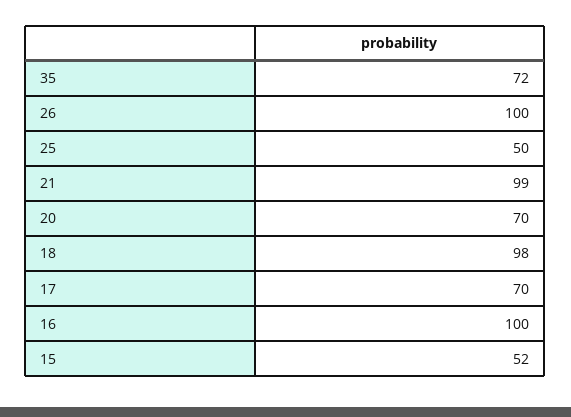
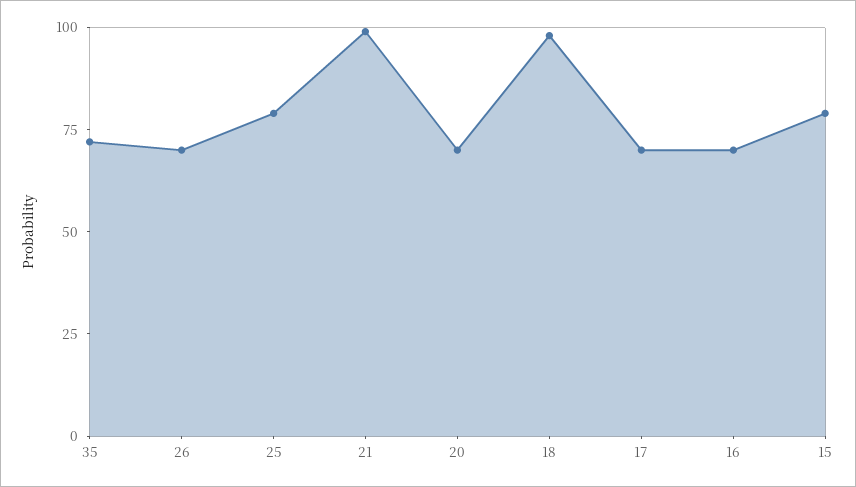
  {
    "35": 72,
-   "26": 100,
+   "26": 70,
-   "25": 50,
+   "25": 80,
    "21": 99,
    "20": 70,
    "18": 98,
    "17": 70,
-   "16": 100,
+   "16": 70,
-   "15": 52
+   "15": 80
  }

